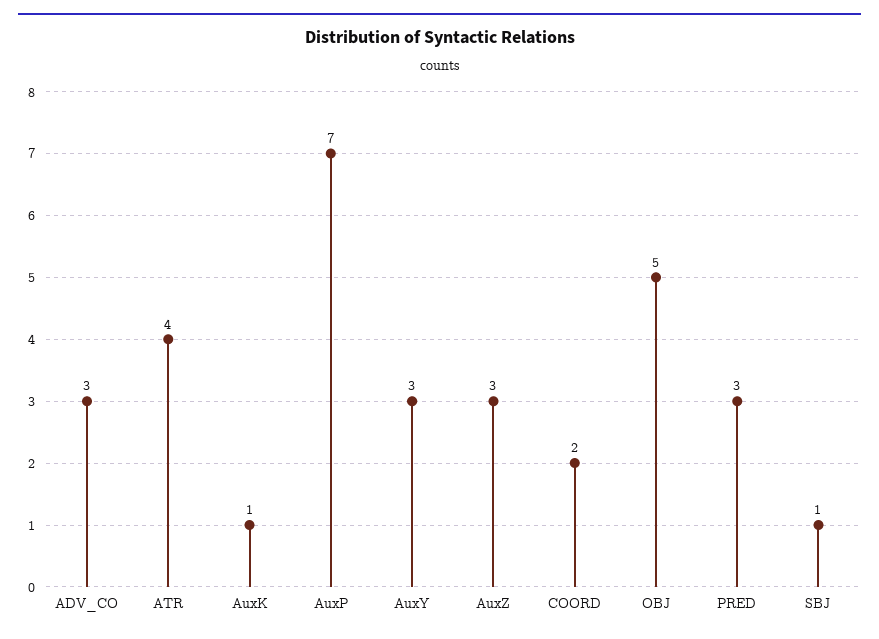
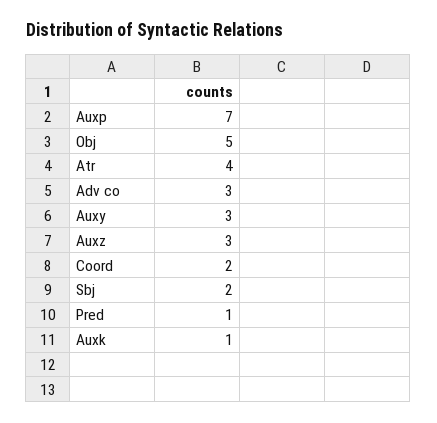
  {
    "ADV_CO": 3,
    "ATR": 4,
    "AuxK": 1,
    "AuxP": 7,
    "AuxY": 3,
    "AuxZ": 3,
    "COORD": 2,
    "OBJ": 5,
-   "PRED": 3,
+   "PRED": 1,
-   "SBJ": 1
+   "SBJ": 2
  }

